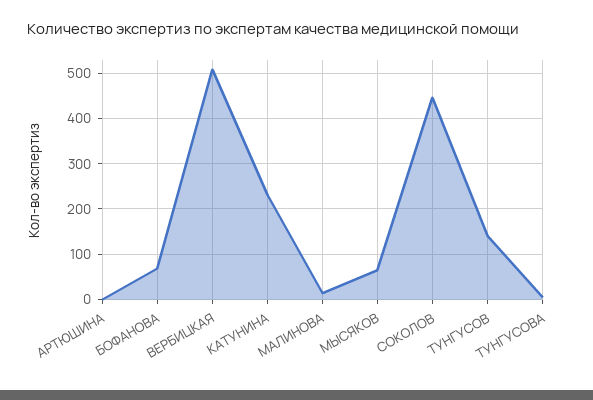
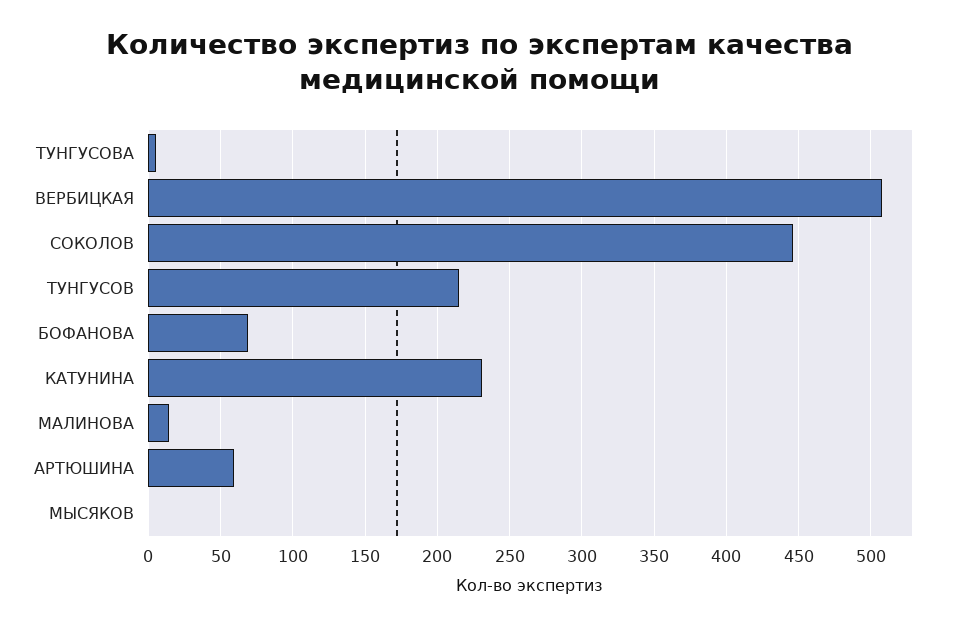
  {
-   "АРТЮШИНА": 0,
+   "АРТЮШИНА": 60,
    "БОФАНОВА": 70,
    "ВЕРБИЦКАЯ": 510,
    "КАТУНИНА": 230,
    "МАЛИНОВА": 15,
-   "МЫСЯКОВ": 60,
+   "МЫСЯКОВ": 0,
    "СОКОЛОВ": 445,
-   "ТУНГУСОВ": 140,
+   "ТУНГУСОВ": 215,
    "ТУНГУСОВА": 5
  }

